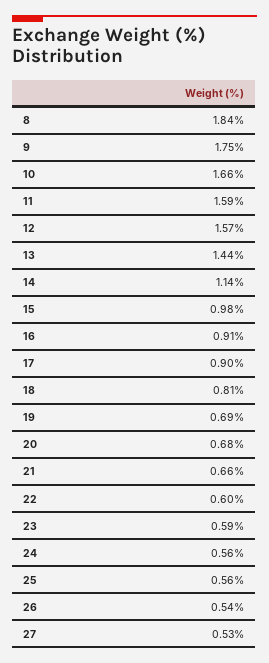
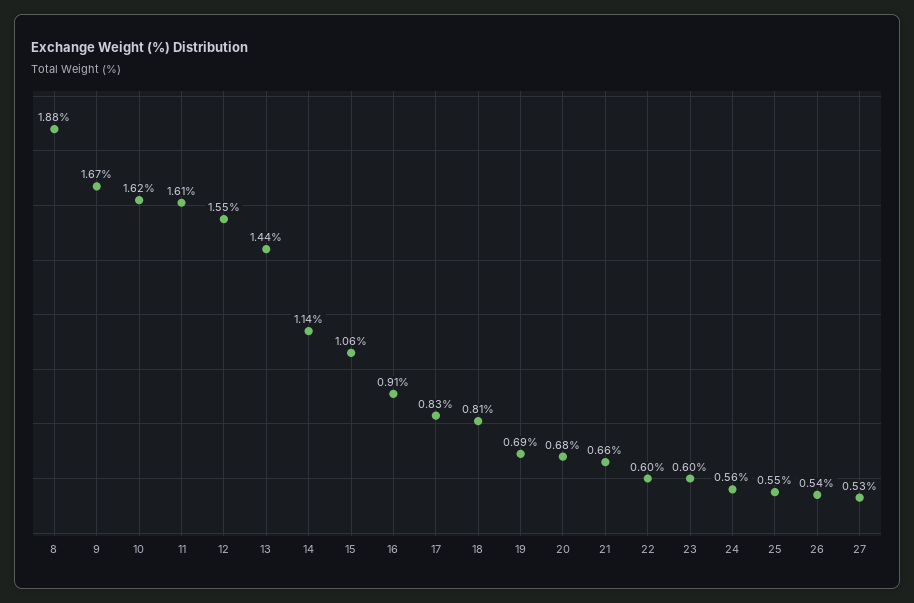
  {
-   "8": 1.84,
+   "8": 1.88,
-   "9": 1.75,
+   "9": 1.67,
-   "10": 1.66,
+   "10": 1.62,
-   "11": 1.59,
+   "11": 1.61,
-   "12": 1.57,
+   "12": 1.55,
    "13": 1.44,
    "14": 1.14,
-   "15": 0.98,
+   "15": 1.06,
    "16": 0.91,
-   "17": 0.9,
+   "17": 0.83,
    "18": 0.81,
    "19": 0.69,
    "20": 0.68,
    "21": 0.66,
    "22": 0.6,
-   "23": 0.59,
+   "23": 0.6,
    "24": 0.56,
-   "25": 0.56,
+   "25": 0.55,
    "26": 0.54,
    "27": 0.53
  }

